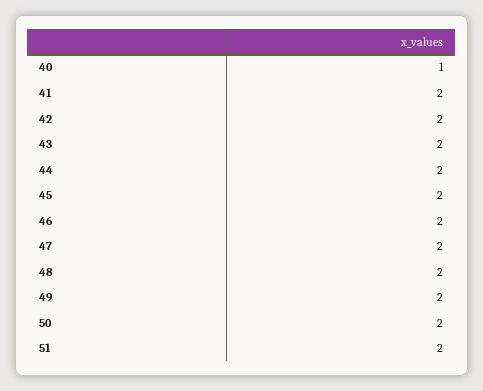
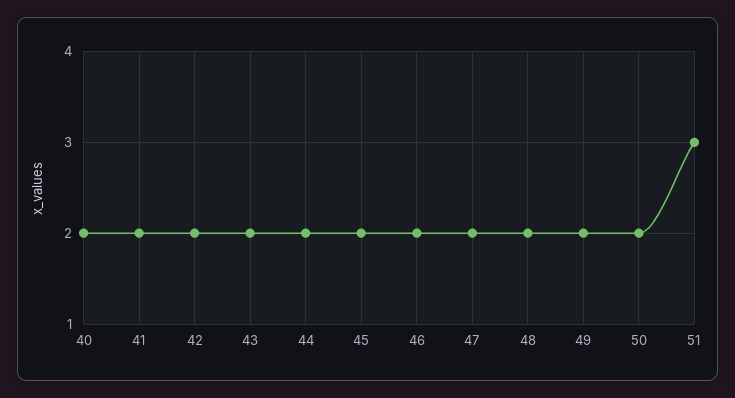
  {
-   "40": 1,
+   "40": 2,
    "41": 2,
    "42": 2,
    "43": 2,
    "44": 2,
    "45": 2,
    "46": 2,
    "47": 2,
    "48": 2,
    "49": 2,
    "50": 2,
-   "51": 2
+   "51": 3
  }

